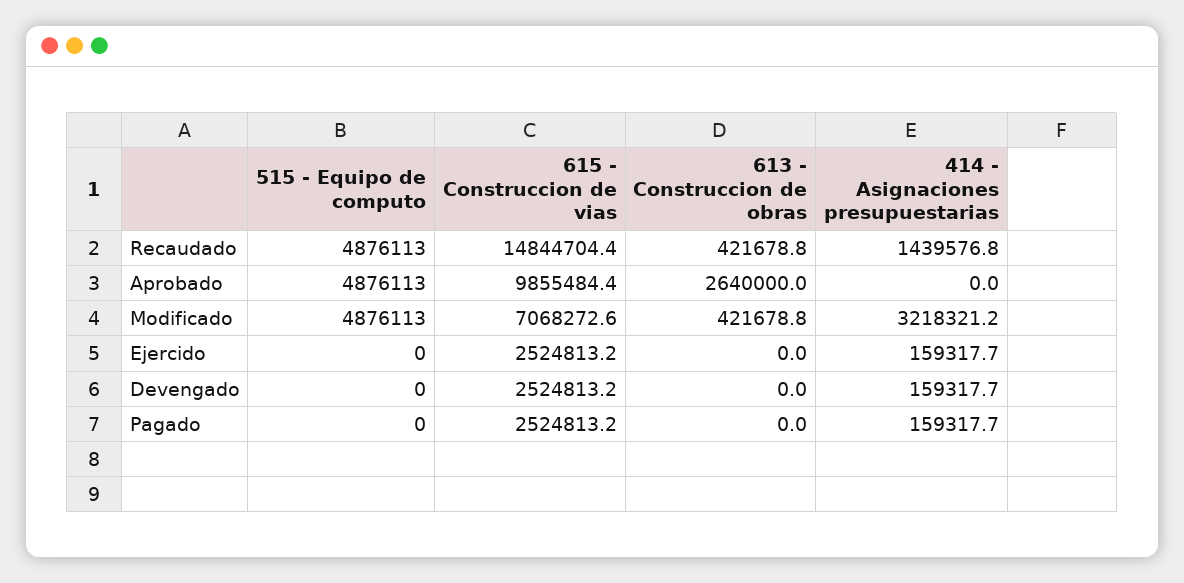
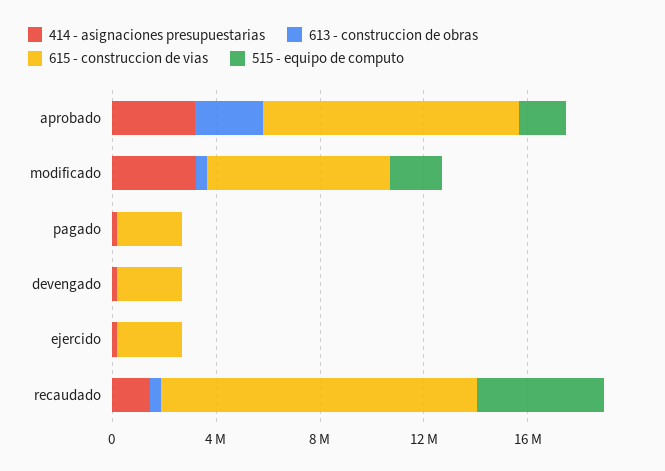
  {
    "515 - Equipo de computo": {
      "Recaudado": 4876113,
-     "Aprobado": 4876113,
+     "Aprobado": 2000000,
-     "Modificado": 4876113,
+     "Modificado": 2000000,
      "Ejercido": 0,
      "Devengado": 0,
      "Pagado": 0
    },
    "615 - Construccion de vias": {
-     "Recaudado": 14844704.4,
+     "Recaudado": 12000000,
      "Aprobado": 9855484.4,
      "Modificado": 7068272.6,
      "Ejercido": 2524813.2,
      "Devengado": 2524813.2,
      "Pagado": 2524813.2
    },
    "613 - Construccion de obras": {
      "Recaudado": 421678.8,
      "Aprobado": 2640000,
      "Modificado": 421678.8,
      "Ejercido": 0,
      "Devengado": 0,
      "Pagado": 0
    },
    "414 - Asignaciones presupuestarias": {
      "Recaudado": 1439576.8,
-     "Aprobado": 0,
+     "Aprobado": 3000000,
      "Modificado": 3218321.2,
      "Ejercido": 159317.7,
      "Devengado": 159317.7,
      "Pagado": 159317.7
    }
  }

